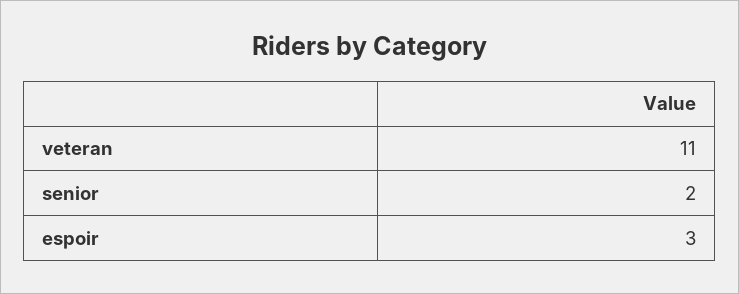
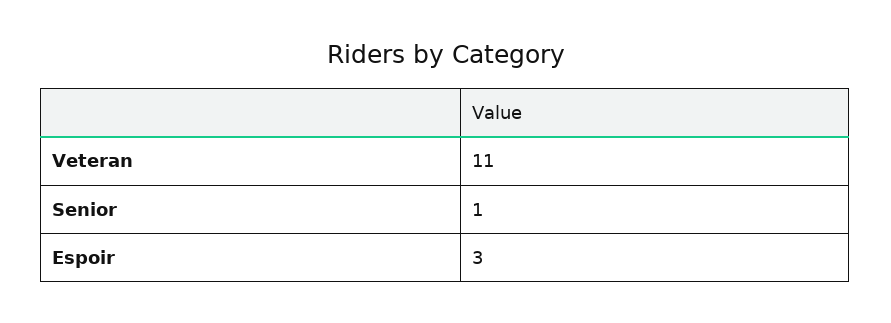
  {
    "veteran": 11,
-   "senior": 2,
+   "senior": 1,
    "espoir": 3
  }

